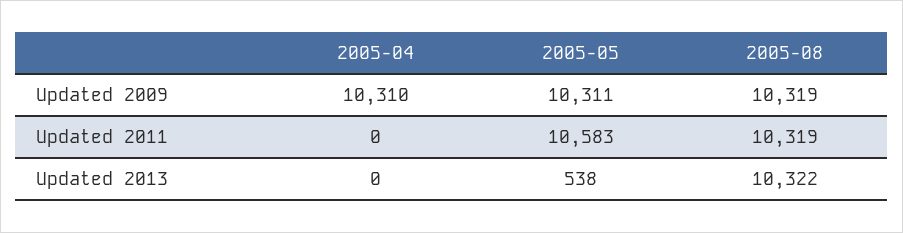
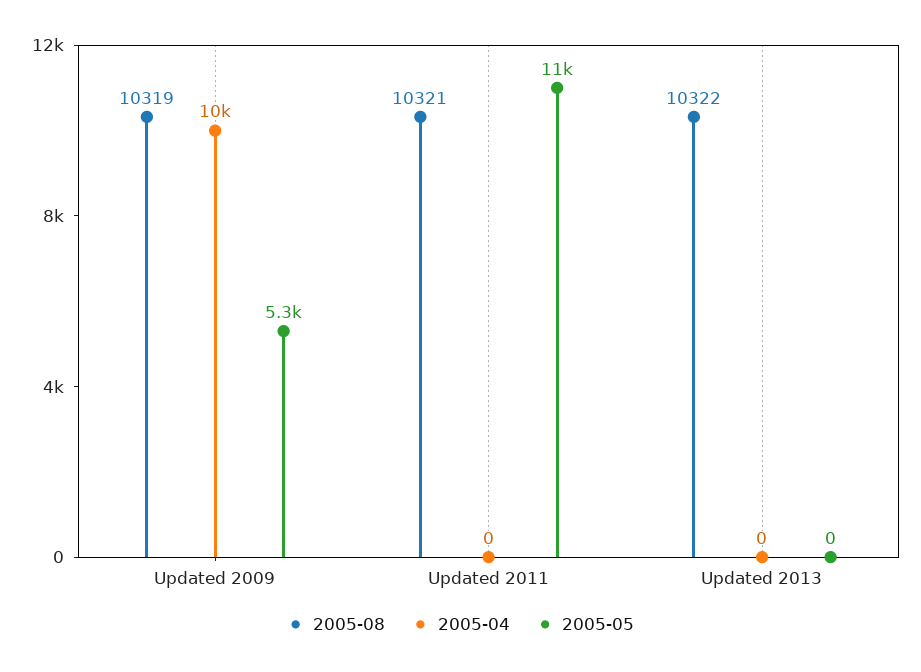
  {
    "2005-04": {
      "Updated 2009": 10310,
      "Updated 2011": 0,
      "Updated 2013": 0
    },
    "2005-05": {
-     "Updated 2009": 10311,
+     "Updated 2009": 5300,
      "Updated 2011": 10583,
-     "Updated 2013": 538
+     "Updated 2013": 0
    },
    "2005-08": {
      "Updated 2009": 10319,
-     "Updated 2011": 10319,
+     "Updated 2011": 10321,
      "Updated 2013": 10322
    }
  }

